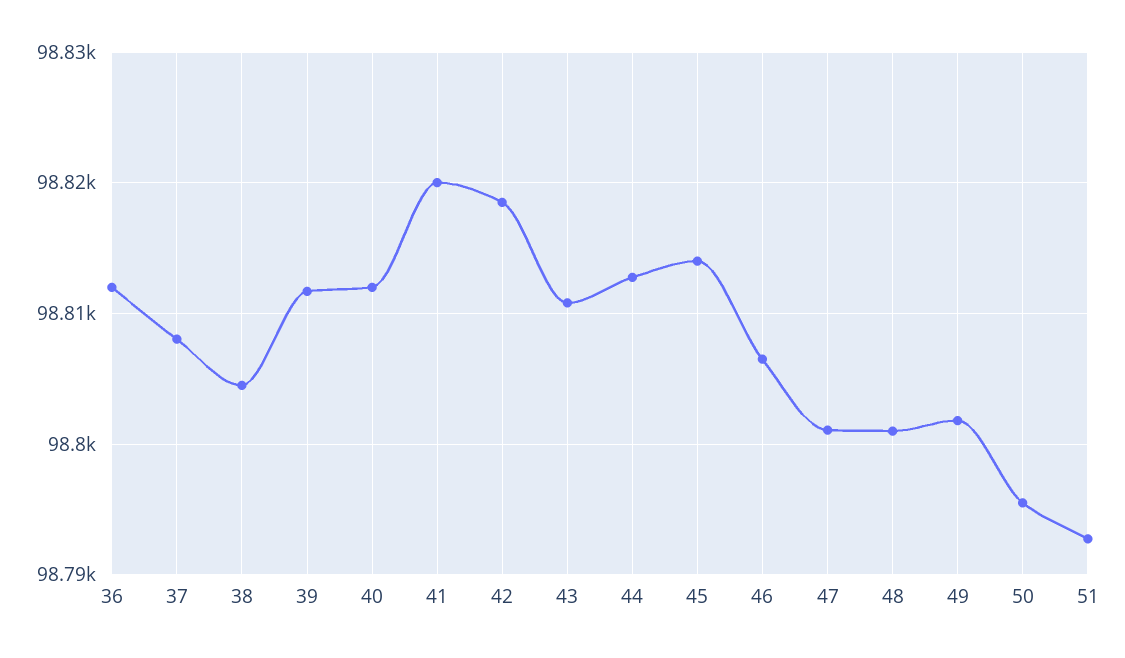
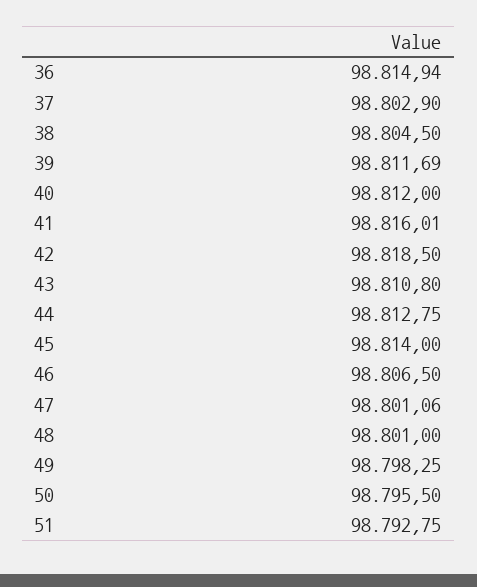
  {
-   "36": 98812,
+   "36": 98814.94,
-   "37": 98808,
+   "37": 98802.9,
    "38": 98804.5,
    "39": 98811.69,
    "40": 98812,
-   "41": 98820,
+   "41": 98816.01,
    "42": 98818.5,
    "43": 98810.8,
    "44": 98812.75,
    "45": 98814,
    "46": 98806.5,
    "47": 98801.06,
    "48": 98801,
-   "49": 98802,
+   "49": 98798.25,
    "50": 98795.5,
    "51": 98792.75
  }

